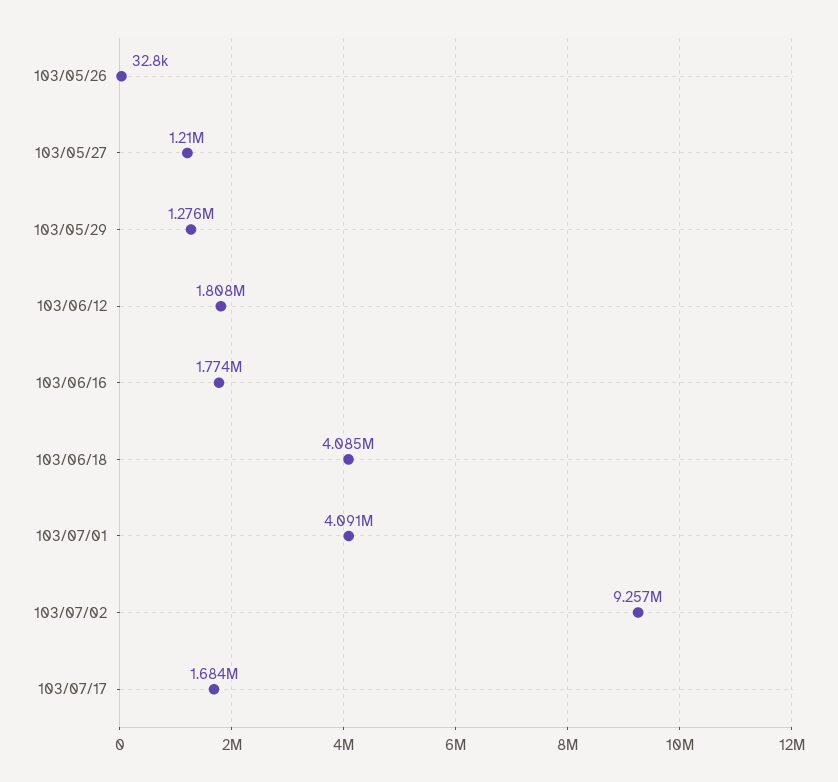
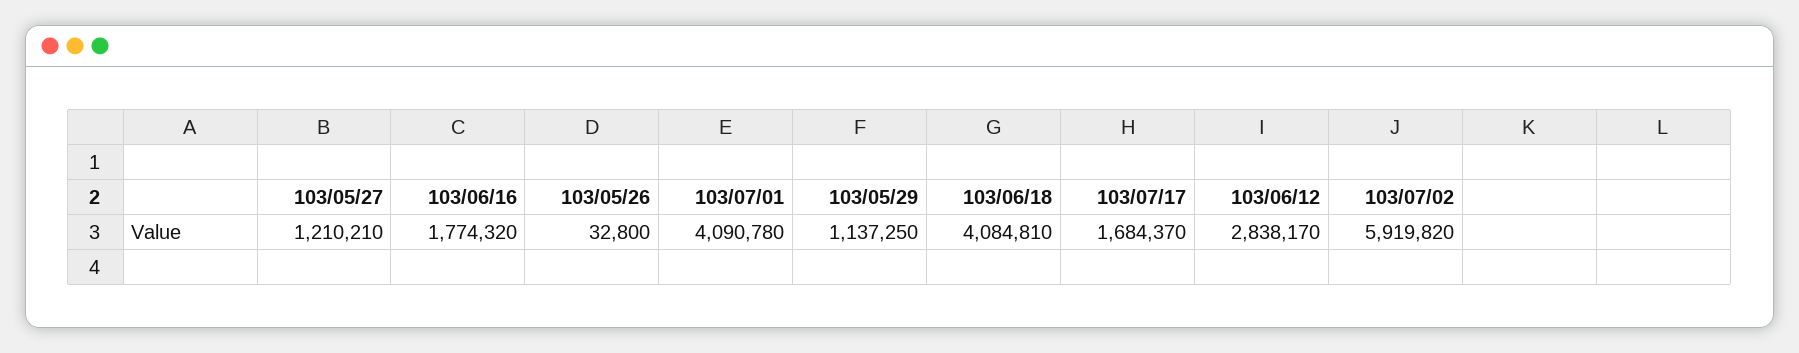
  {
    "103/05/26": 32800,
    "103/05/27": 1210210,
-   "103/05/29": 1276000,
+   "103/05/29": 1137250,
-   "103/06/12": 1808000,
+   "103/06/12": 2838170,
    "103/06/16": 1774320,
    "103/06/18": 4084810,
    "103/07/01": 4090780,
-   "103/07/02": 9257000,
+   "103/07/02": 5919820,
    "103/07/17": 1684370
  }

